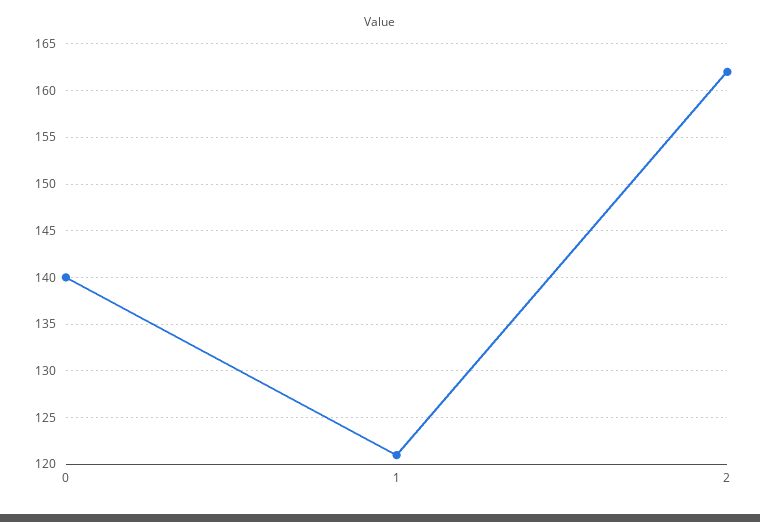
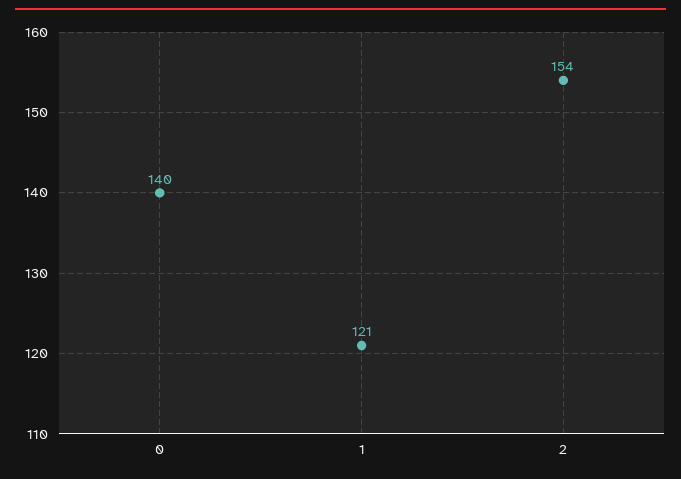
  {
    "0": 140,
    "1": 121,
-   "2": 162
+   "2": 154
  }

